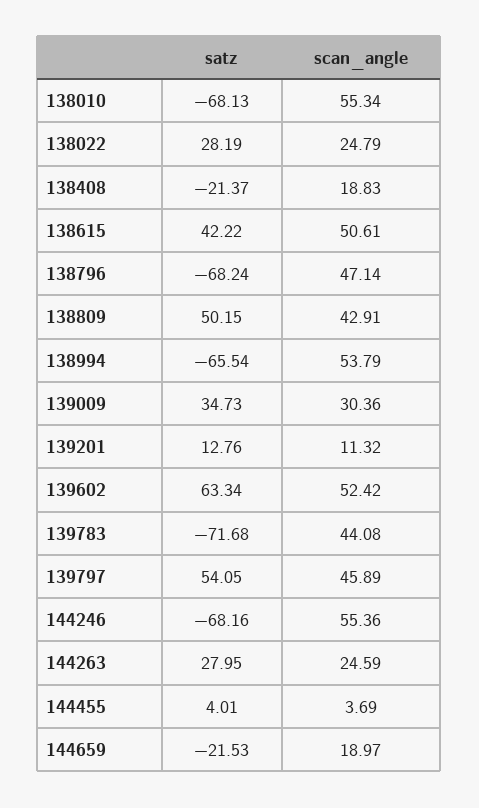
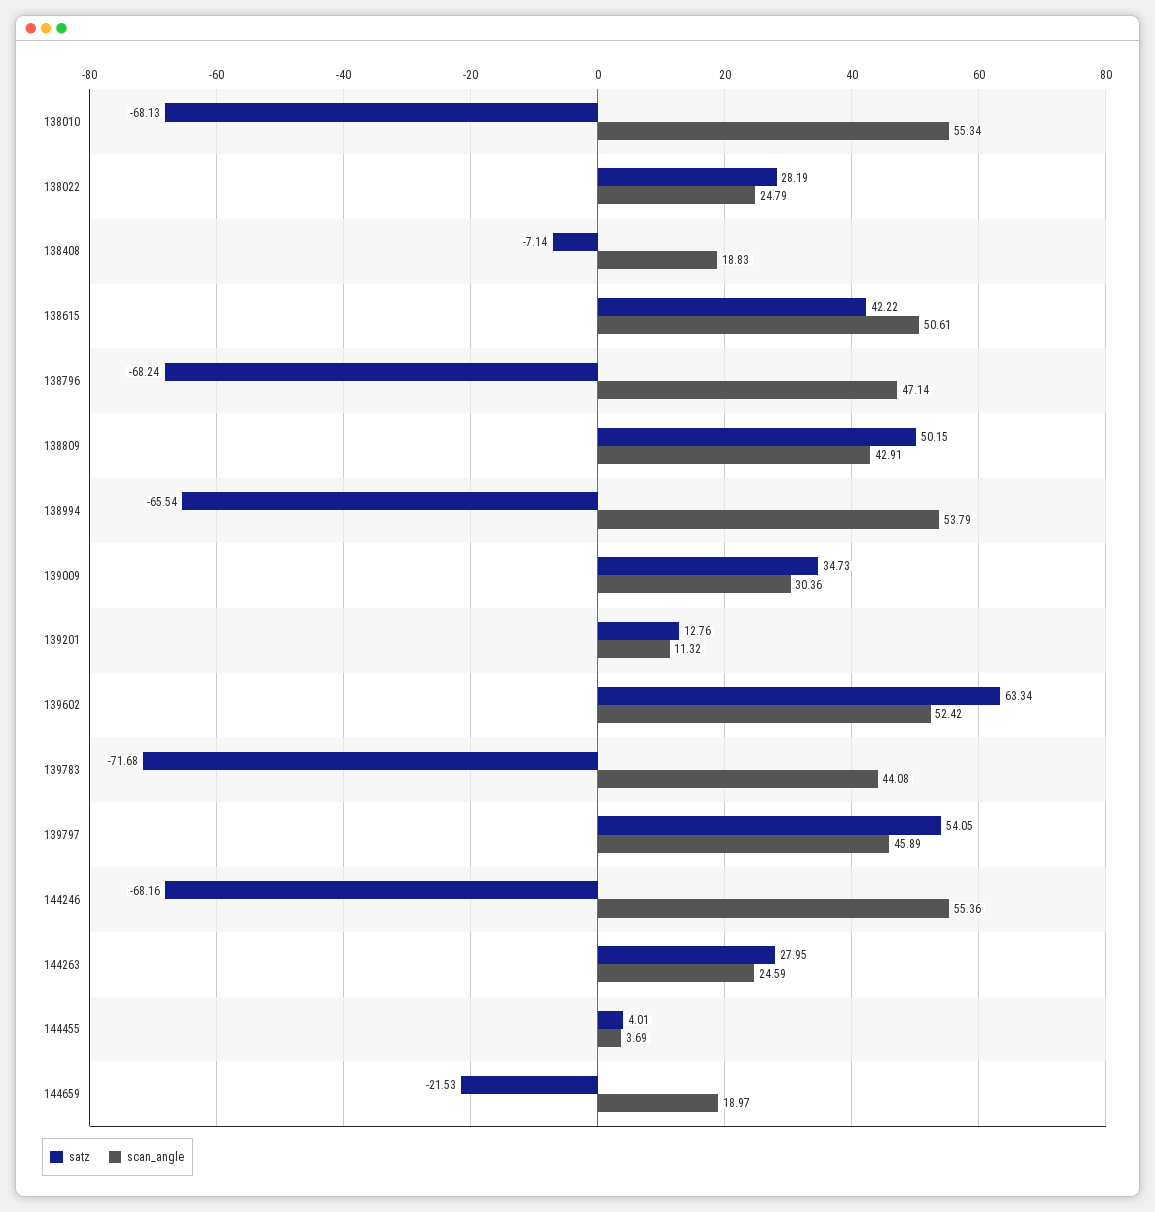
  {
    "satz": {
      "138010": -68.13,
      "138022": 28.19,
-     "138408": -21.37,
+     "138408": -7.14,
      "138615": 42.22,
      "138796": -68.24,
      "138809": 50.15,
      "138994": -65.54,
      "139009": 34.73,
      "139201": 12.76,
      "139602": 63.34,
      "139783": -71.68,
      "139797": 54.05,
      "144246": -68.16,
      "144263": 27.95,
      "144455": 4.01,
      "144659": -21.53
    },
    "scan_angle": {
      "138010": 55.34,
      "138022": 24.79,
      "138408": 18.83,
      "138615": 50.61,
      "138796": 47.14,
      "138809": 42.91,
      "138994": 53.79,
      "139009": 30.36,
      "139201": 11.32,
      "139602": 52.42,
      "139783": 44.08,
      "139797": 45.89,
      "144246": 55.36,
      "144263": 24.59,
      "144455": 3.69,
      "144659": 18.97
    }
  }

